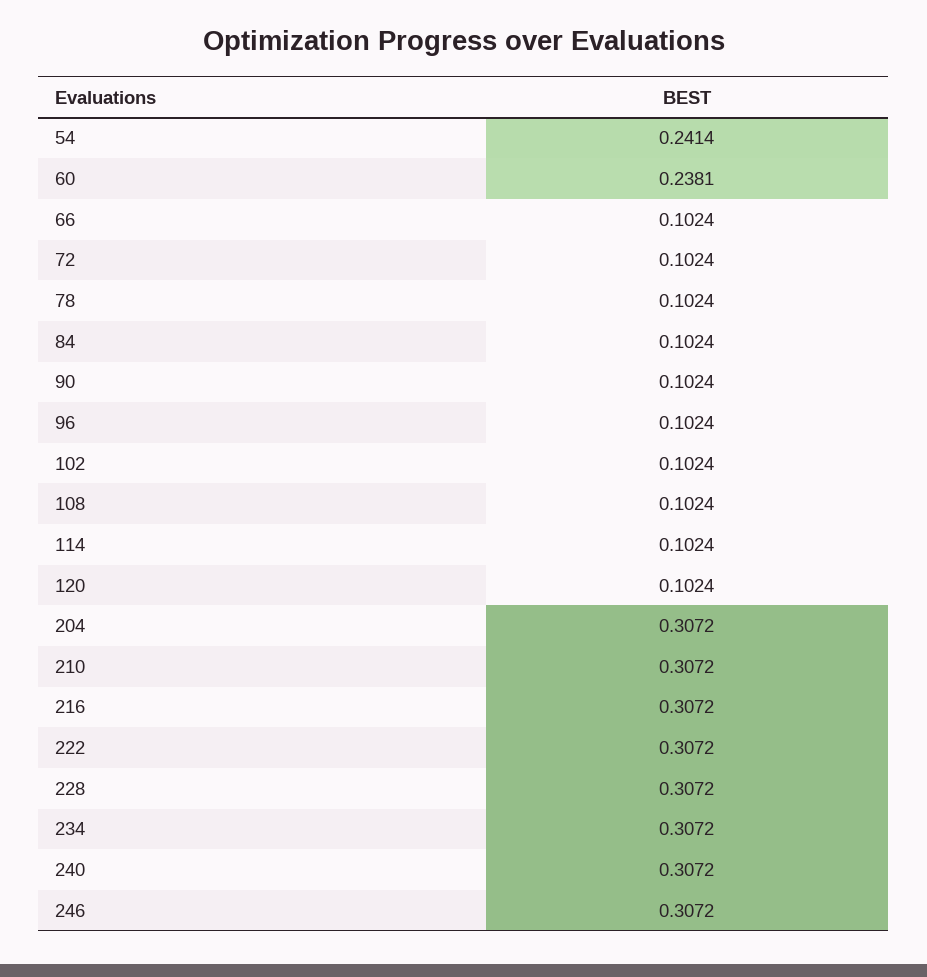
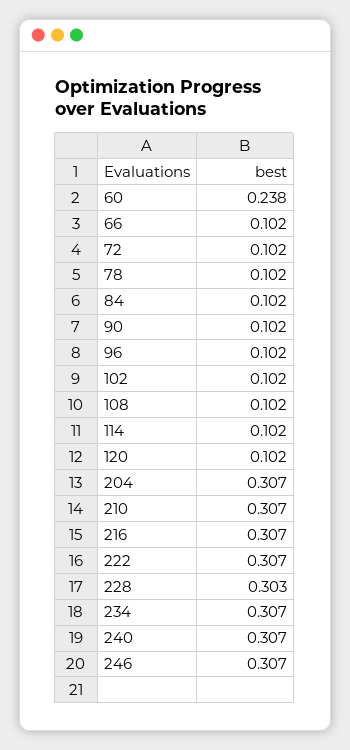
  {
-   "54": 0.2414,
    "60": 0.2381,
    "66": 0.1024,
    "72": 0.1024,
    "78": 0.1024,
    "84": 0.1024,
    "90": 0.1024,
    "96": 0.1024,
    "102": 0.1024,
    "108": 0.1024,
    "114": 0.1024,
    "120": 0.1024,
    "204": 0.3072,
    "210": 0.3072,
    "216": 0.3072,
    "222": 0.3072,
-   "228": 0.3072,
+   "228": 0.303,
    "234": 0.3072,
    "240": 0.3072,
    "246": 0.3072
  }

